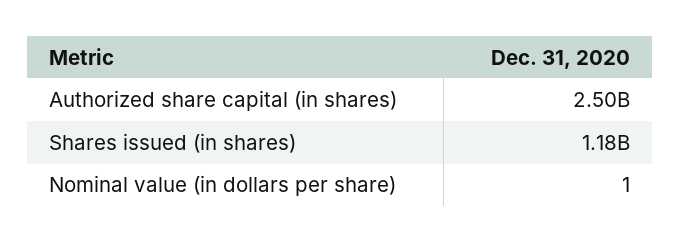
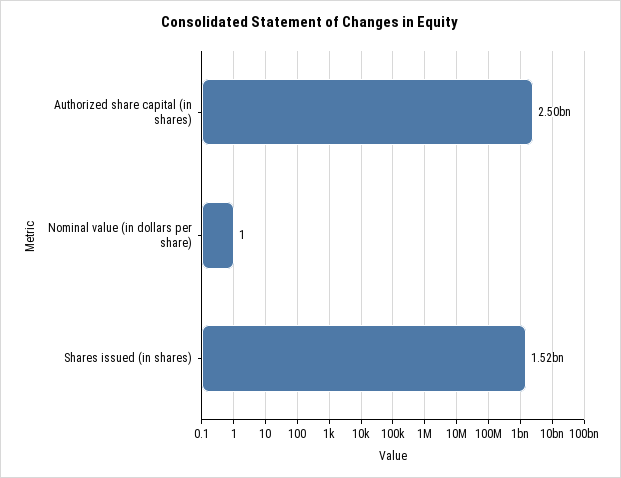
  {
    "Authorized share capital (in shares)": 2500000000,
-   "Shares issued (in shares)": 1180000000,
+   "Shares issued (in shares)": 1520000000,
    "Nominal value (in dollars per share)": 1
  }

